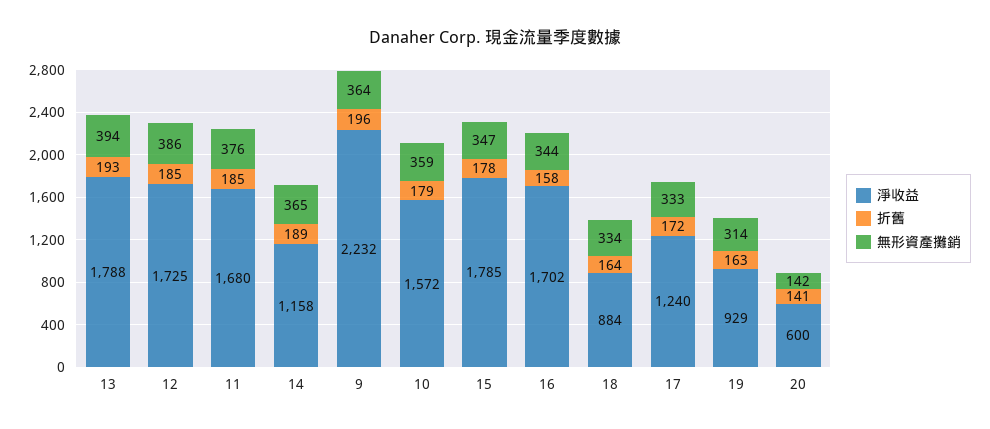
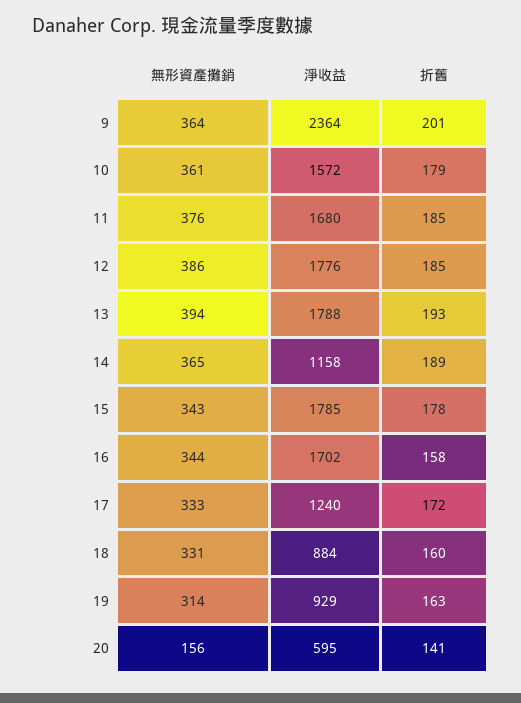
  {
    "淨收益": {
      "13": 1788,
-     "12": 1725,
+     "12": 1776,
      "11": 1680,
      "14": 1158,
-     "9": 2232,
+     "9": 2364,
      "10": 1572,
      "15": 1785,
      "16": 1702,
      "18": 884,
      "17": 1240,
      "19": 929,
-     "20": 600
+     "20": 595
    },
    "折舊": {
      "13": 193,
      "12": 185,
      "11": 185,
      "14": 189,
-     "9": 196,
+     "9": 201,
      "10": 179,
      "15": 178,
      "16": 158,
-     "18": 164,
+     "18": 160,
      "17": 172,
      "19": 163,
      "20": 141
    },
    "無形資產攤銷": {
      "13": 394,
      "12": 386,
      "11": 376,
      "14": 365,
      "9": 364,
-     "10": 359,
+     "10": 361,
-     "15": 347,
+     "15": 343,
      "16": 344,
-     "18": 334,
+     "18": 331,
      "17": 333,
      "19": 314,
-     "20": 142
+     "20": 156
    }
  }

